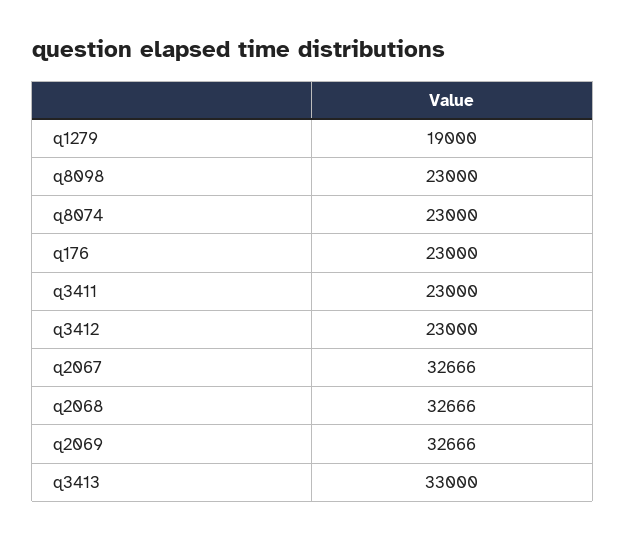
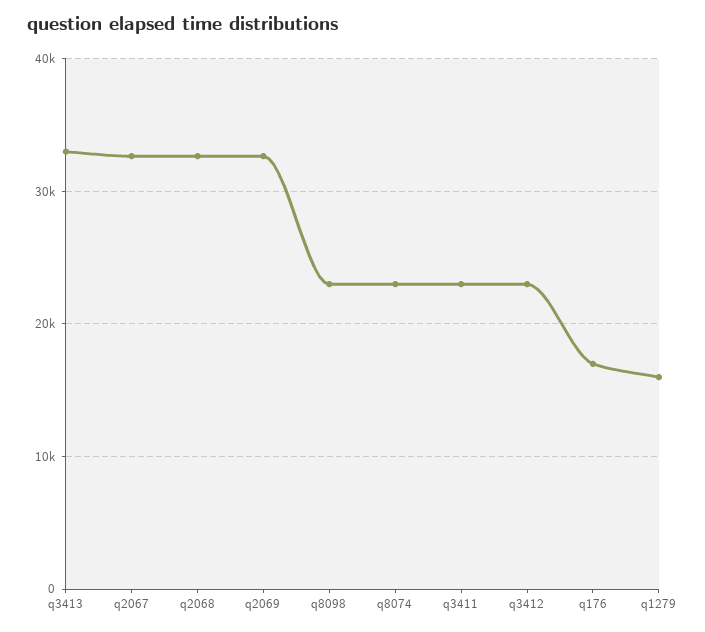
  {
-   "q1279": 19000,
+   "q1279": 16000,
    "q8098": 23000,
    "q8074": 23000,
-   "q176": 23000,
+   "q176": 17000,
    "q3411": 23000,
    "q3412": 23000,
    "q2067": 32666,
    "q2068": 32666,
    "q2069": 32666,
    "q3413": 33000
  }

